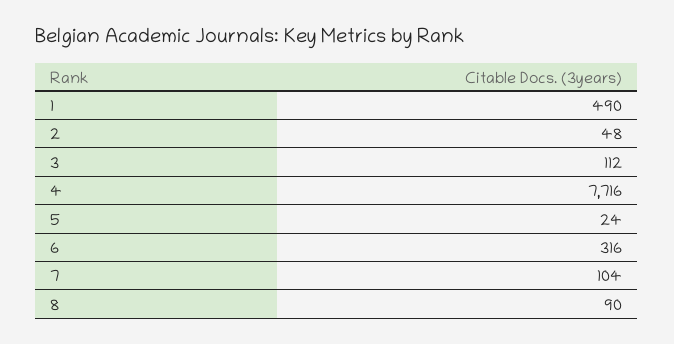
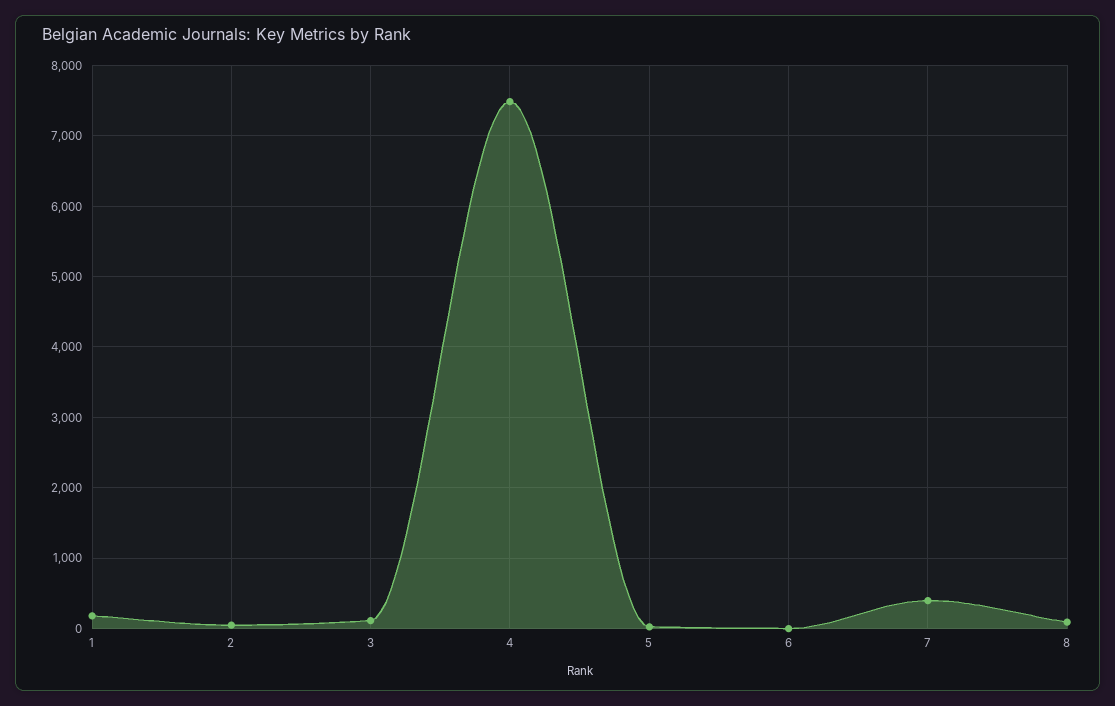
  {
-   "1": 490,
+   "1": 200,
    "2": 48,
    "3": 112,
-   "4": 7716,
+   "4": 7500,
    "5": 24,
-   "6": 316,
+   "6": 0,
-   "7": 104,
+   "7": 400,
    "8": 90
  }

